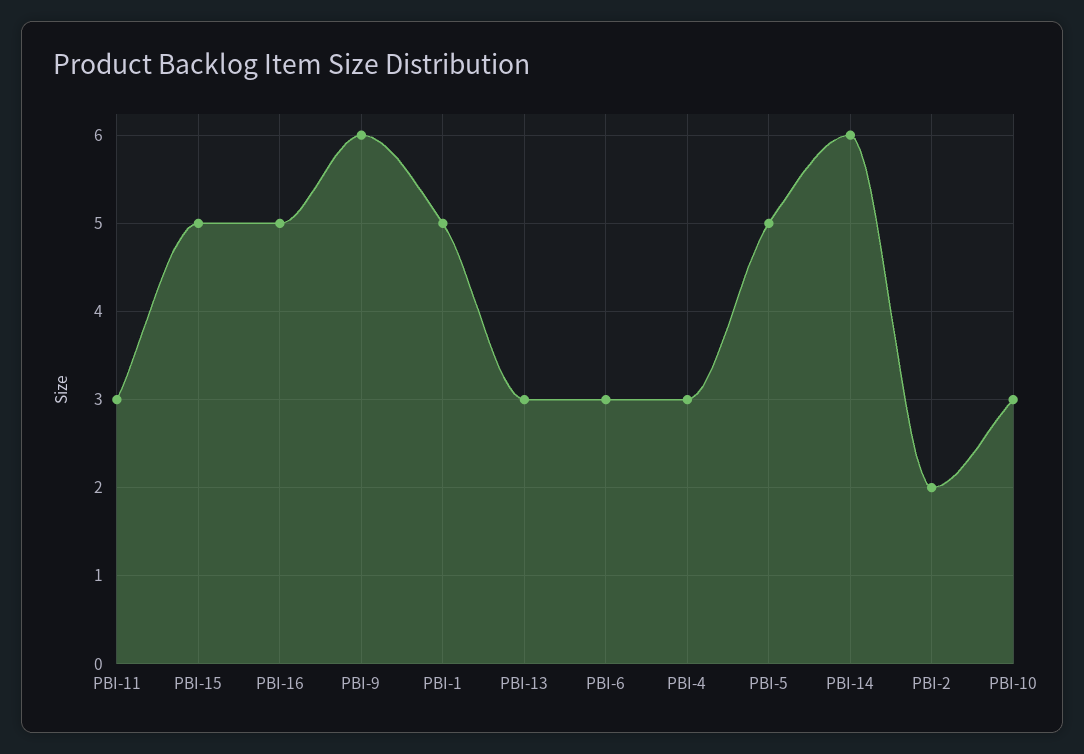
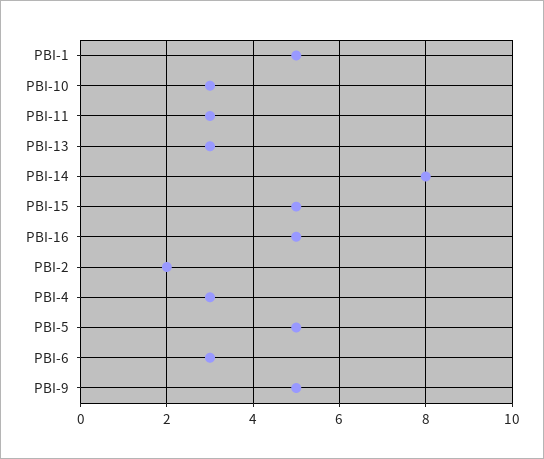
  {
    "PBI-11": 3,
    "PBI-15": 5,
    "PBI-16": 5,
-   "PBI-9": 6,
+   "PBI-9": 5,
    "PBI-1": 5,
    "PBI-13": 3,
    "PBI-6": 3,
    "PBI-4": 3,
    "PBI-5": 5,
-   "PBI-14": 6,
+   "PBI-14": 8,
    "PBI-2": 2,
    "PBI-10": 3
  }

